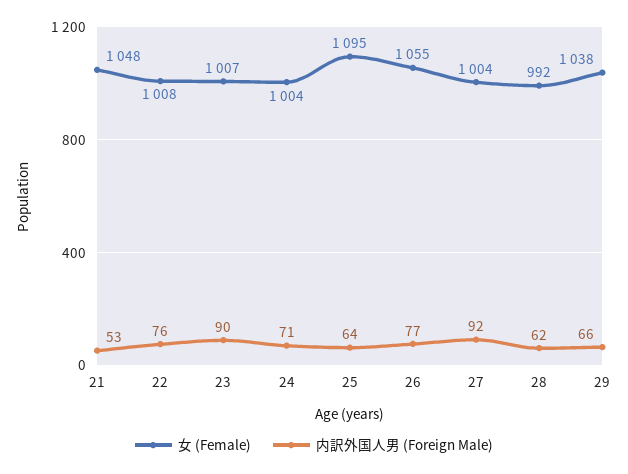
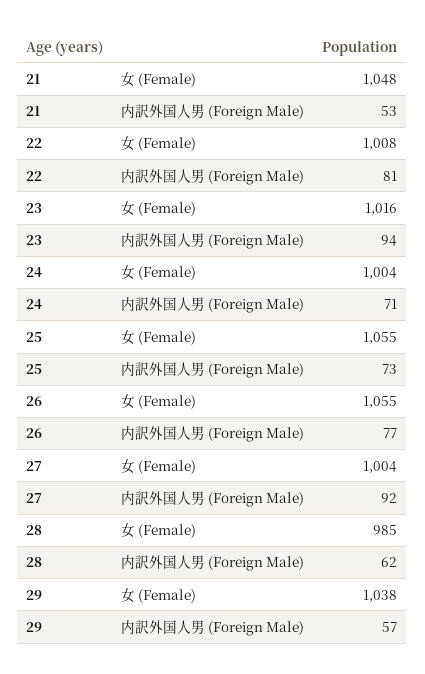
  {
    "女 (Female)": {
      "21": 1048,
      "22": 1008,
-     "23": 1007,
+     "23": 1016,
      "24": 1004,
-     "25": 1095,
+     "25": 1055,
      "26": 1055,
      "27": 1004,
-     "28": 992,
+     "28": 985,
      "29": 1038
    },
    "内訳外国人男 (Foreign Male)": {
      "21": 53,
-     "22": 76,
+     "22": 81,
-     "23": 90,
+     "23": 94,
      "24": 71,
-     "25": 64,
+     "25": 73,
      "26": 77,
      "27": 92,
      "28": 62,
-     "29": 66
+     "29": 57
    }
  }

